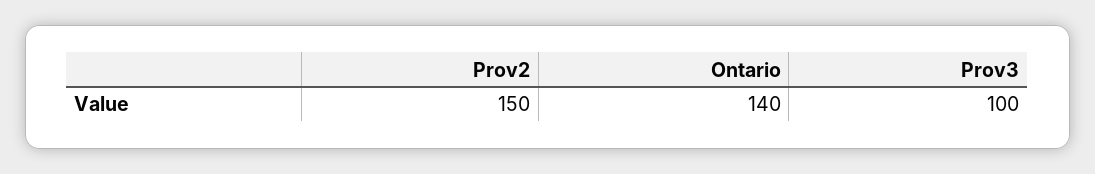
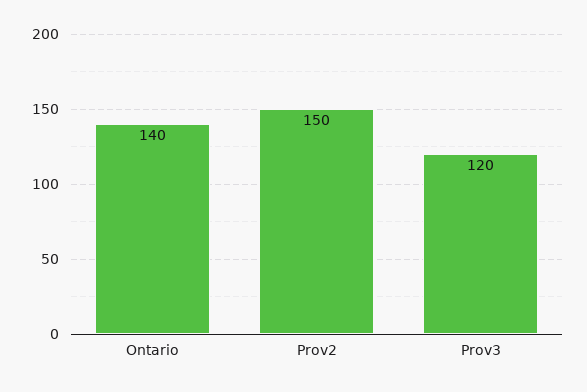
  {
    "Prov2": 150,
    "Ontario": 140,
-   "Prov3": 100
+   "Prov3": 120
  }

